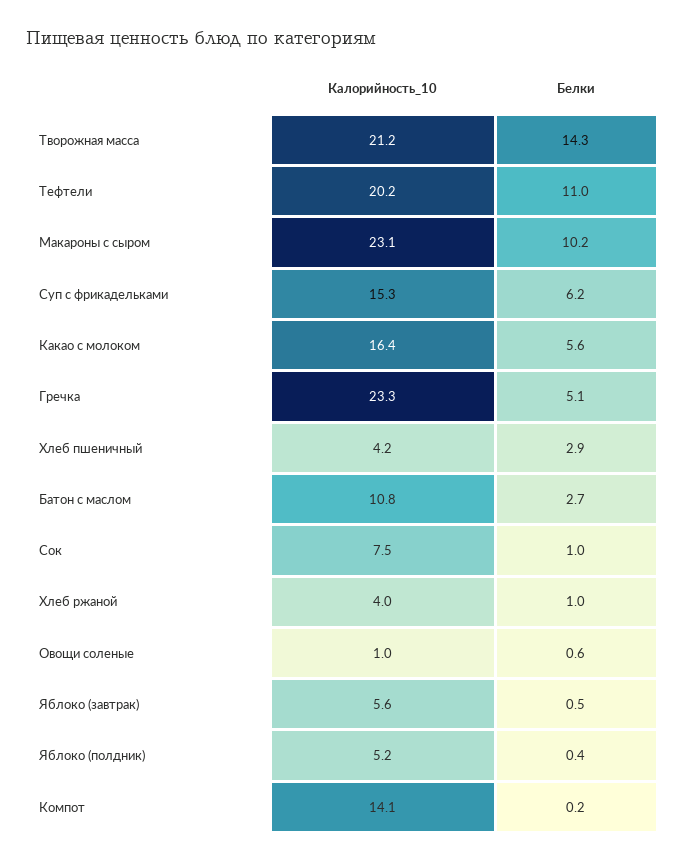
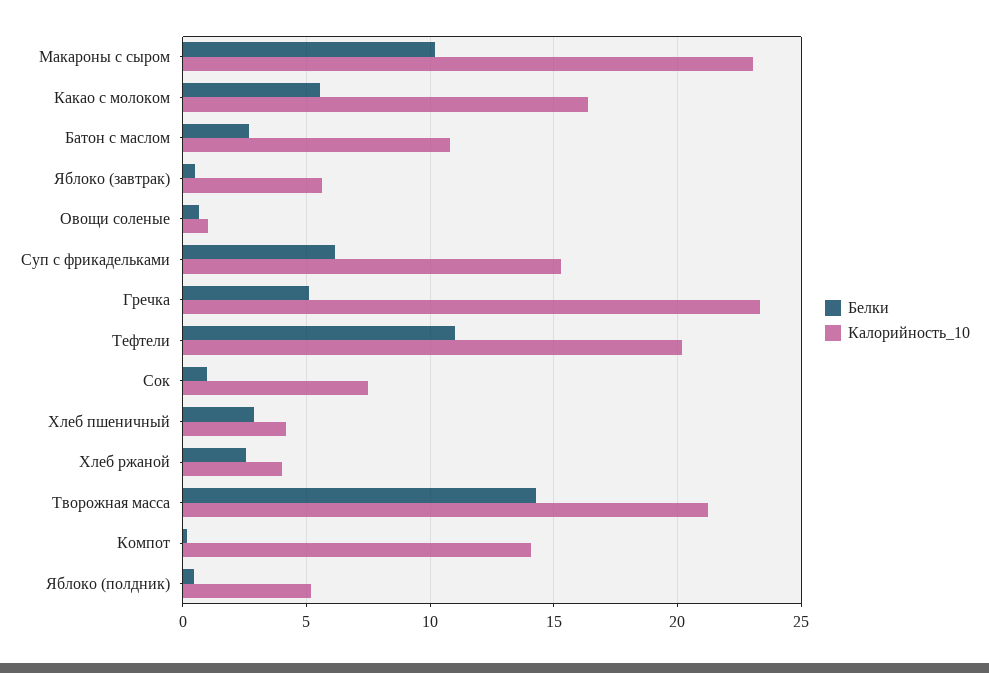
  {
    "Калорийность_10": {
      "Творожная масса": 21.2,
      "Тефтели": 20.2,
      "Макароны с сыром": 23.1,
      "Суп с фрикадельками": 15.3,
      "Какао с молоком": 16.4,
      "Гречка": 23.3,
      "Хлеб пшеничный": 4.2,
      "Батон с маслом": 10.8,
      "Сок": 7.5,
      "Хлеб ржаной": 4,
      "Овощи соленые": 1,
      "Яблоко (завтрак)": 5.6,
      "Яблоко (полдник)": 5.2,
      "Компот": 14.1
    },
    "Белки": {
      "Творожная масса": 14.3,
      "Тефтели": 11,
      "Макароны с сыром": 10.2,
      "Суп с фрикадельками": 6.2,
      "Какао с молоком": 5.6,
      "Гречка": 5.1,
      "Хлеб пшеничный": 2.9,
      "Батон с маслом": 2.7,
      "Сок": 1,
-     "Хлеб ржаной": 1,
+     "Хлеб ржаной": 2.5,
      "Овощи соленые": 0.6,
      "Яблоко (завтрак)": 0.5,
      "Яблоко (полдник)": 0.4,
      "Компот": 0.2
    }
  }

